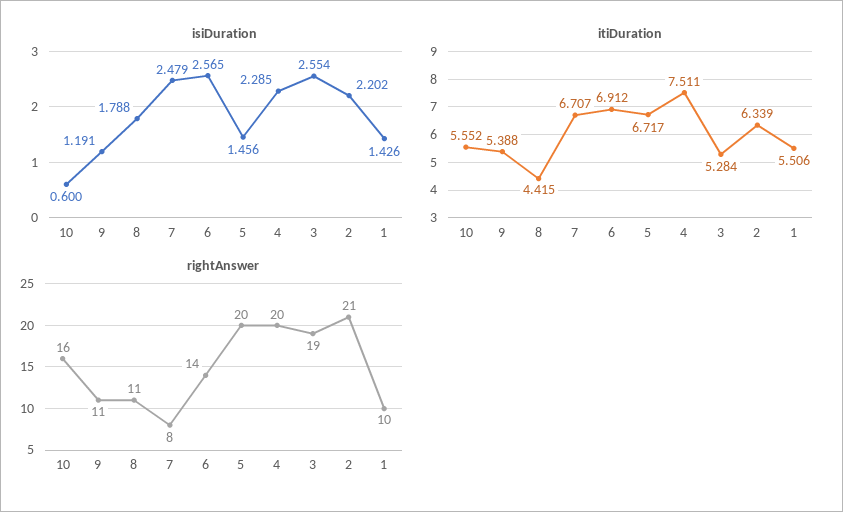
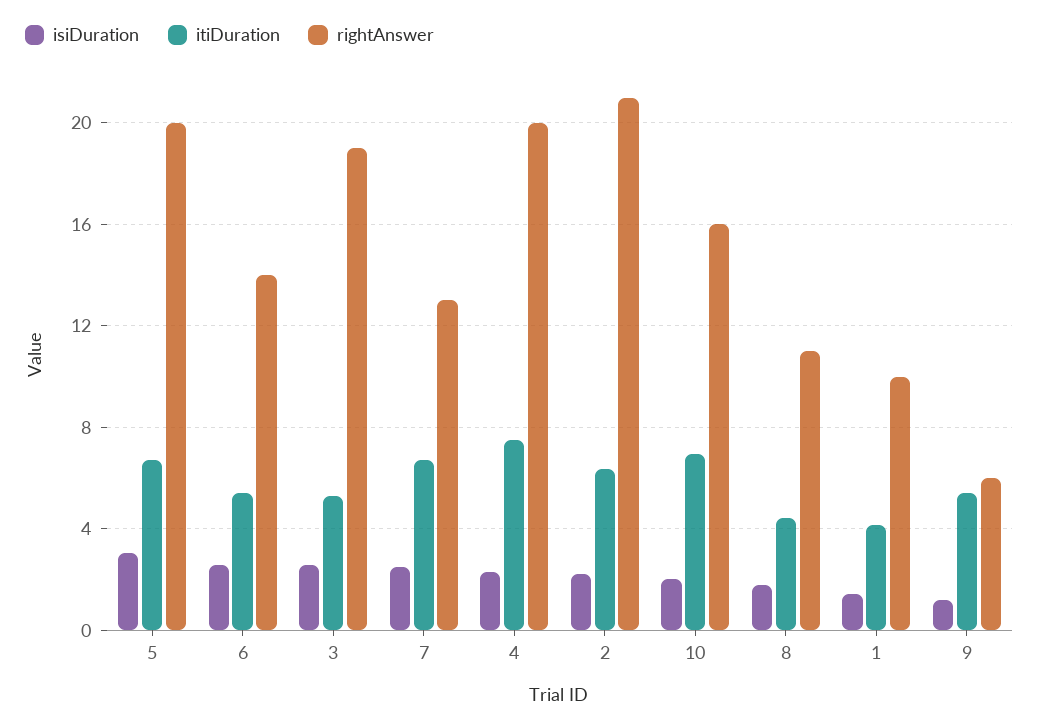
  {
    "isiDuration": {
-     "10": 0.6,
+     "10": 2,
      "9": 1.191,
      "8": 1.788,
      "7": 2.479,
      "6": 2.565,
-     "5": 1.456,
+     "5": 3,
      "4": 2.285,
      "3": 2.554,
      "2": 2.202,
      "1": 1.426
    },
    "itiDuration": {
-     "10": 5.552,
+     "10": 7,
      "9": 5.388,
      "8": 4.415,
      "7": 6.707,
-     "6": 6.912,
+     "6": 5.5,
      "5": 6.717,
      "4": 7.511,
      "3": 5.284,
      "2": 6.339,
-     "1": 5.506
+     "1": 4
    },
    "rightAnswer": {
      "10": 16,
-     "9": 11,
+     "9": 6,
      "8": 11,
-     "7": 8,
+     "7": 13,
      "6": 14,
      "5": 20,
      "4": 20,
      "3": 19,
      "2": 21,
      "1": 10
    }
  }

